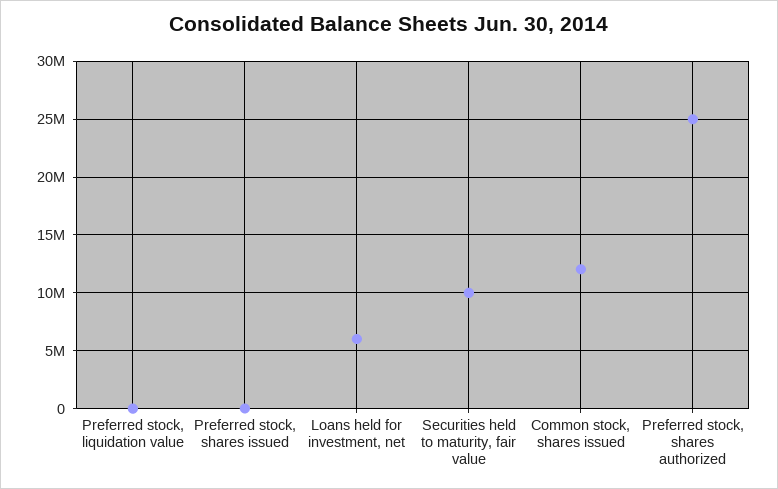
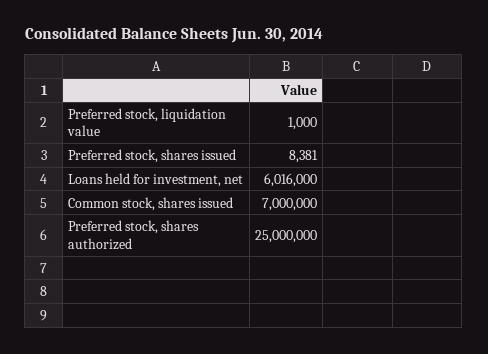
  {
    "Preferred stock, liquidation value": 1000,
    "Preferred stock, shares issued": 8381,
    "Loans held for investment, net": 6016000,
-   "Securities held to maturity, fair value": 10000000,
-   "Common stock, shares issued": 12000000,
+   "Common stock, shares issued": 7000000,
    "Preferred stock, shares authorized": 25000000
  }

